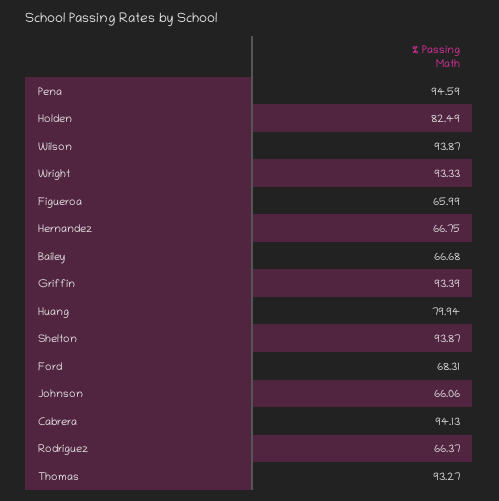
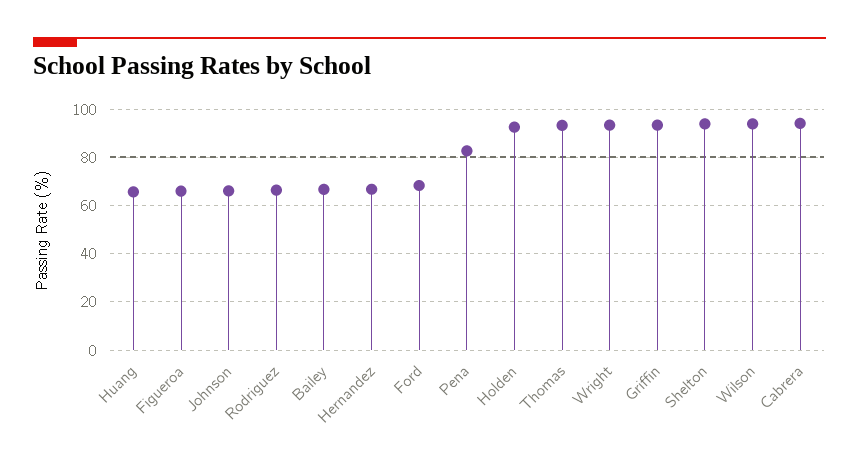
  {
-   "Pena": 94.59,
+   "Pena": 82.5,
-   "Holden": 82.49,
+   "Holden": 92.5,
    "Wilson": 93.87,
    "Wright": 93.33,
    "Figueroa": 65.99,
    "Hernandez": 66.75,
    "Bailey": 66.68,
    "Griffin": 93.39,
-   "Huang": 79.94,
+   "Huang": 65,
    "Shelton": 93.87,
    "Ford": 68.31,
    "Johnson": 66.06,
    "Cabrera": 94.13,
    "Rodriguez": 66.37,
    "Thomas": 93.27
  }

